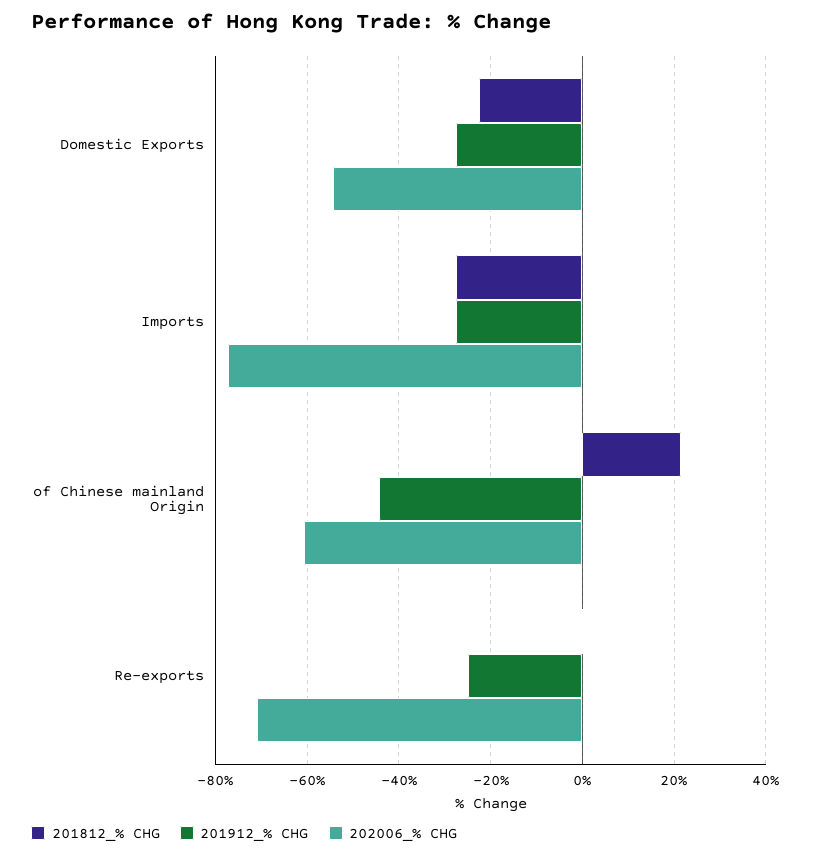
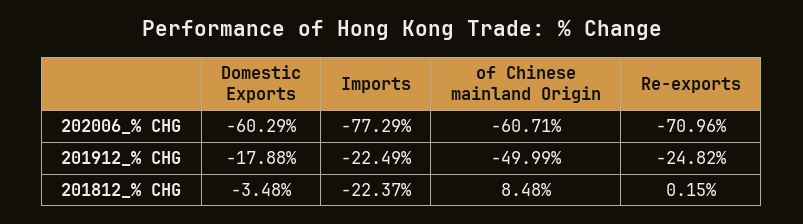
  {
    "201812_% CHG": {
-     "Domestic Exports": -22,
+     "Domestic Exports": -3.48,
-     "Imports": -28,
+     "Imports": -22.37,
-     "of Chinese mainland Origin": 22,
+     "of Chinese mainland Origin": 8.48,
      "Re-exports": 0.15
    },
    "201912_% CHG": {
-     "Domestic Exports": -28,
+     "Domestic Exports": -17.88,
-     "Imports": -28,
+     "Imports": -22.49,
-     "of Chinese mainland Origin": -44,
+     "of Chinese mainland Origin": -49.99,
      "Re-exports": -24.82
    },
    "202006_% CHG": {
-     "Domestic Exports": -54,
+     "Domestic Exports": -60.29,
      "Imports": -77.29,
      "of Chinese mainland Origin": -60.71,
      "Re-exports": -70.96
    }
  }

